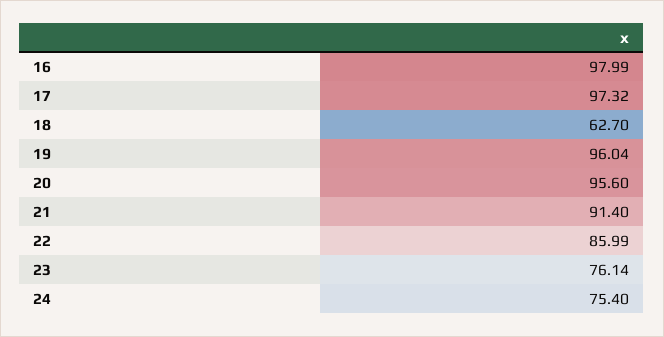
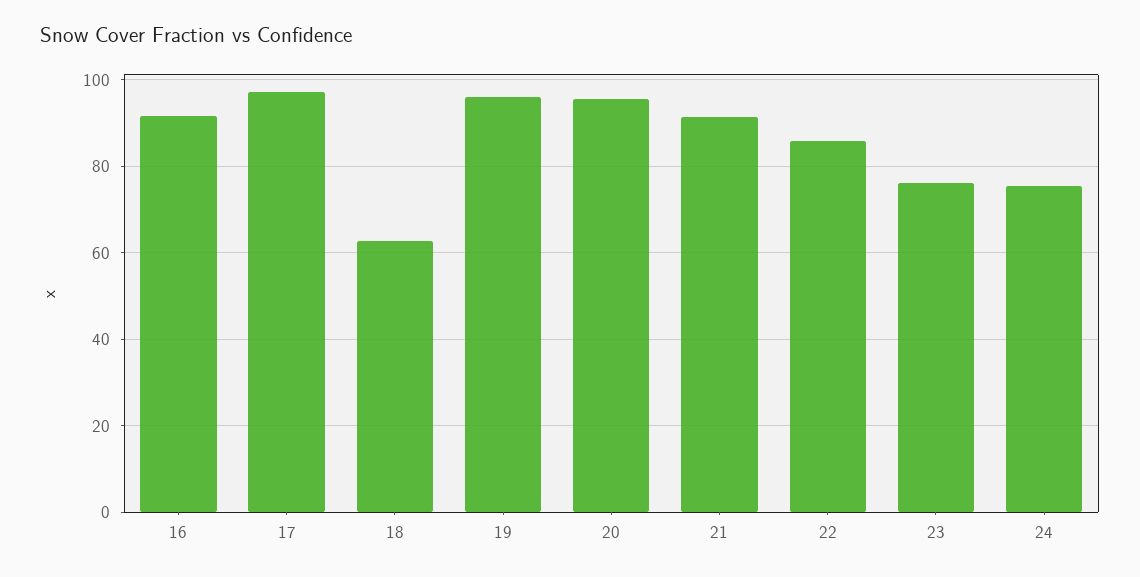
  {
-   "16": 97.99,
+   "16": 92,
    "17": 97.32,
    "18": 62.7,
    "19": 96.04,
    "20": 95.6,
    "21": 91.4,
    "22": 85.99,
    "23": 76.14,
    "24": 75.4
  }

